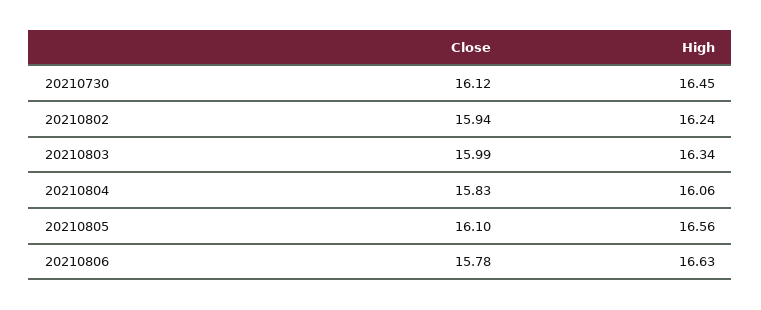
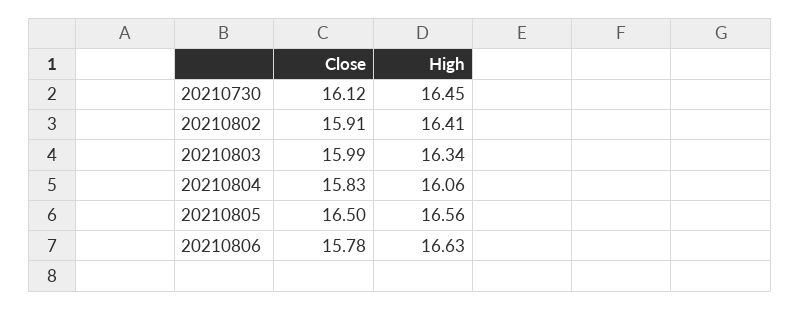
  {
    "Close": {
      "20210730": 16.12,
-     "20210802": 15.94,
+     "20210802": 15.91,
      "20210803": 15.99,
      "20210804": 15.83,
-     "20210805": 16.1,
+     "20210805": 16.5,
      "20210806": 15.78
    },
    "High": {
      "20210730": 16.45,
-     "20210802": 16.24,
+     "20210802": 16.41,
      "20210803": 16.34,
      "20210804": 16.06,
      "20210805": 16.56,
      "20210806": 16.63
    }
  }

